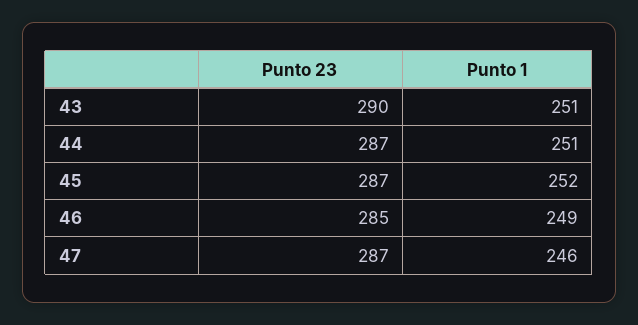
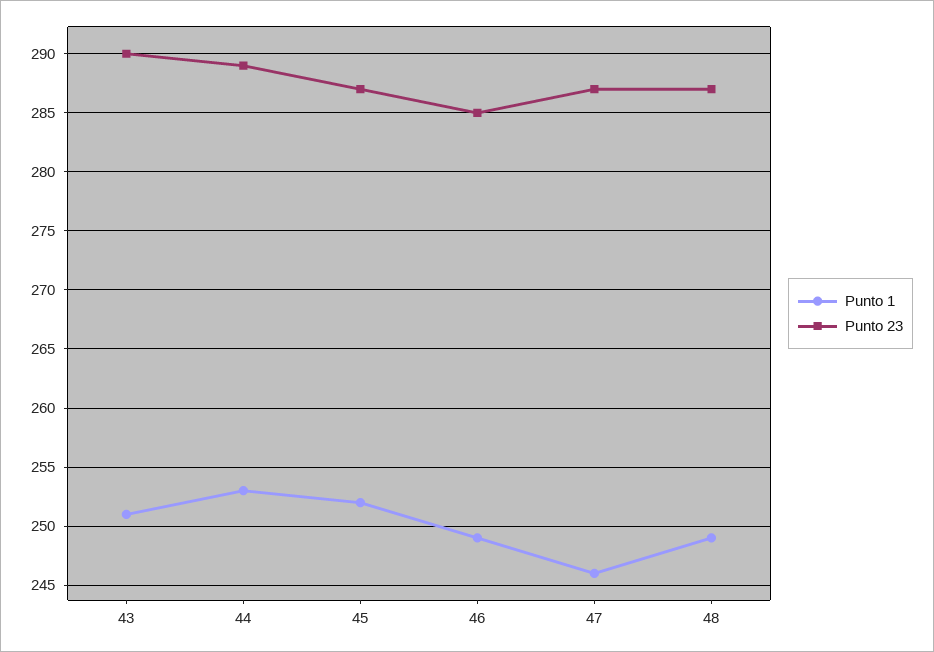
  {
    "Punto 23": {
      "43": 290,
-     "44": 287,
+     "44": 289,
      "45": 287,
      "46": 285,
-     "47": 287
+     "47": 287,
+     "48": 287
    },
    "Punto 1": {
      "43": 251,
-     "44": 251,
+     "44": 253,
      "45": 252,
      "46": 249,
-     "47": 246
+     "47": 246,
+     "48": 249
    }
  }

